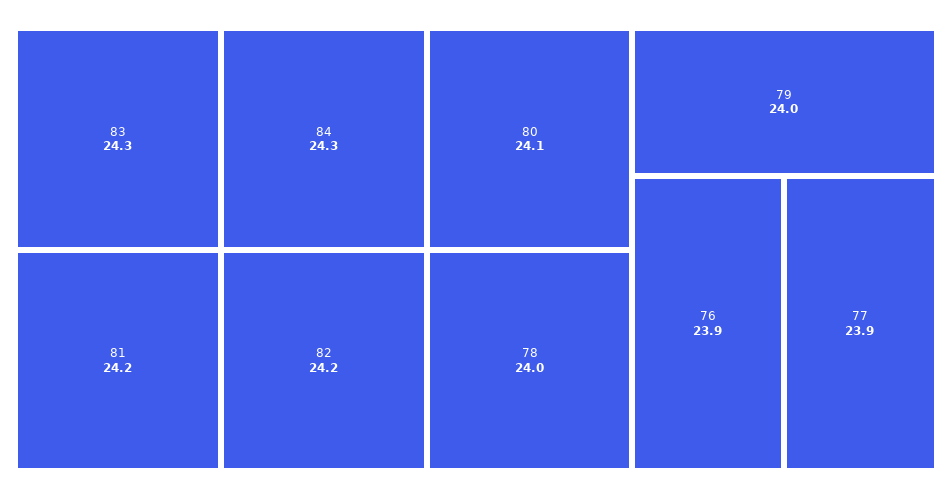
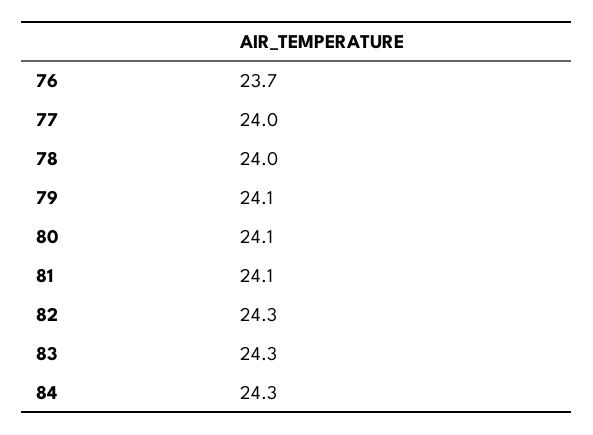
  {
    "83": 24.3,
    "84": 24.3,
-   "81": 24.2,
+   "81": 24.1,
-   "82": 24.2,
+   "82": 24.3,
    "80": 24.1,
    "78": 24,
-   "79": 24,
+   "79": 24.1,
-   "76": 23.9,
+   "76": 23.7,
-   "77": 23.9
+   "77": 24
  }

